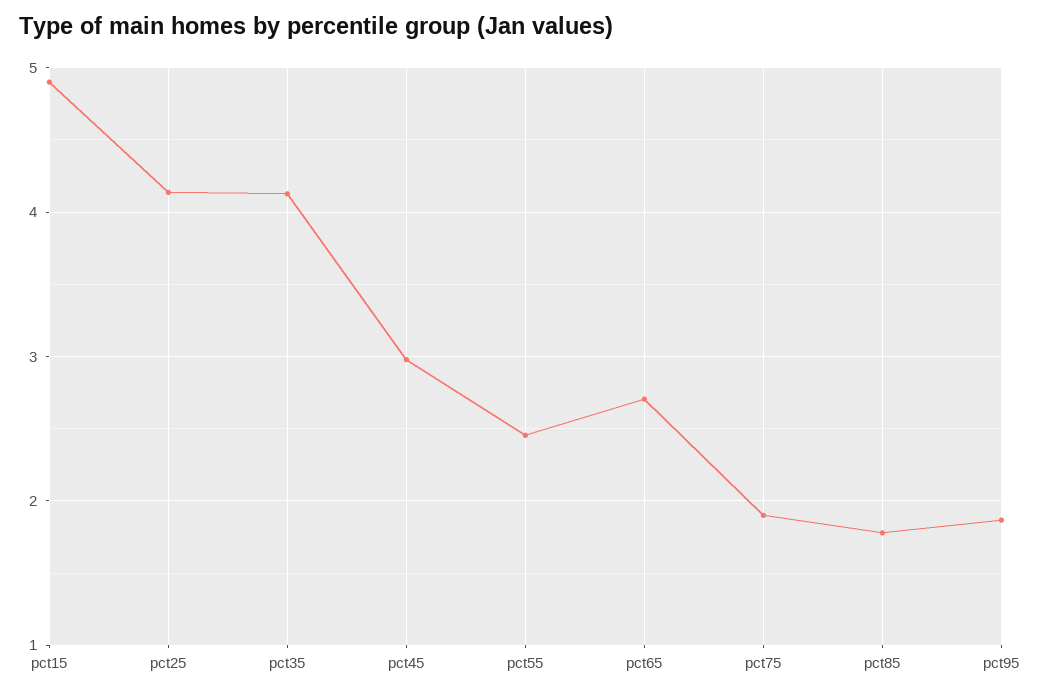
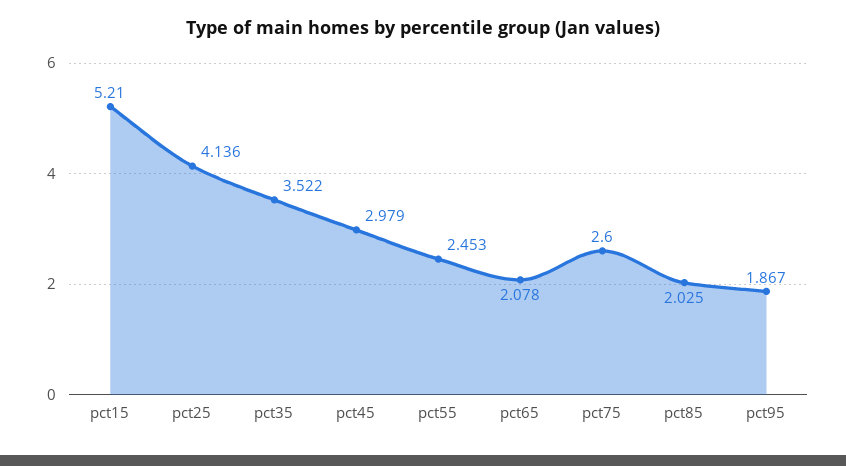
  {
-   "pct15": 4.9,
+   "pct15": 5.21,
    "pct25": 4.136,
-   "pct35": 4.1,
+   "pct35": 3.522,
    "pct45": 2.979,
    "pct55": 2.453,
-   "pct65": 2.7,
+   "pct65": 2.078,
-   "pct75": 1.9,
+   "pct75": 2.6,
-   "pct85": 1.8,
+   "pct85": 2.025,
    "pct95": 1.867
  }

